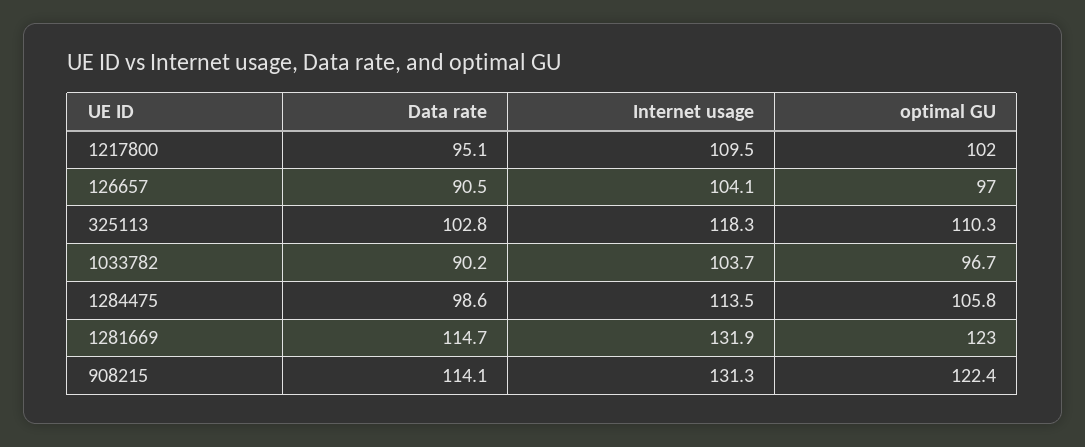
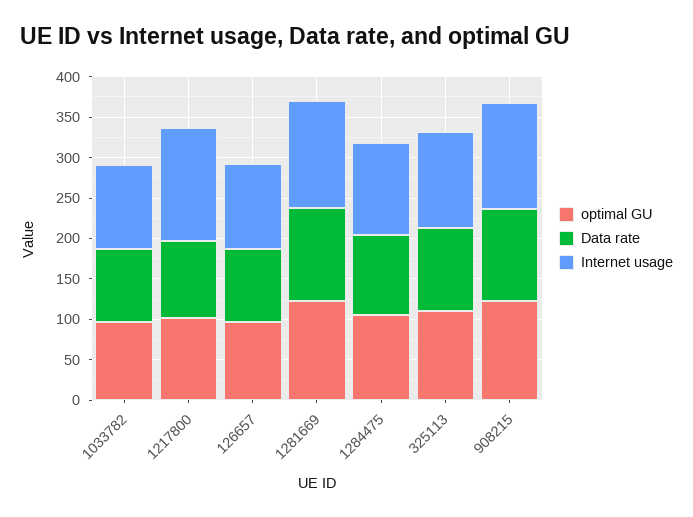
  {
    "Data rate": {
      "1217800": 95.1,
      "126657": 90.5,
      "325113": 102.8,
      "1033782": 90.2,
      "1284475": 98.6,
      "1281669": 114.7,
      "908215": 114.1
    },
    "Internet usage": {
-     "1217800": 109.5,
+     "1217800": 140,
      "126657": 104.1,
      "325113": 118.3,
      "1033782": 103.7,
      "1284475": 113.5,
      "1281669": 131.9,
      "908215": 131.3
    },
    "optimal GU": {
      "1217800": 102,
      "126657": 97,
      "325113": 110.3,
      "1033782": 96.7,
      "1284475": 105.8,
      "1281669": 123,
      "908215": 122.4
    }
  }

